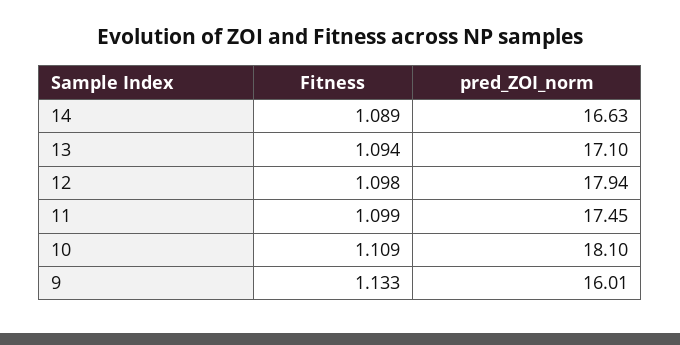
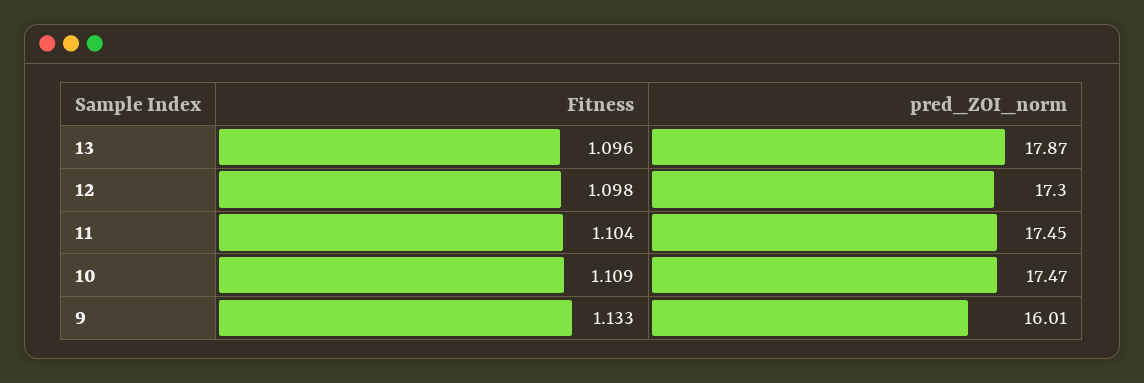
  {
    "Fitness": {
-     "14": 1.089,
-     "13": 1.094,
+     "13": 1.096,
      "12": 1.098,
-     "11": 1.099,
+     "11": 1.104,
      "10": 1.109,
      "9": 1.133
    },
    "pred_ZOI_norm": {
-     "14": 16.63,
-     "13": 17.1,
+     "13": 17.87,
-     "12": 17.94,
+     "12": 17.3,
      "11": 17.45,
-     "10": 18.1,
+     "10": 17.47,
      "9": 16.01
    }
  }

